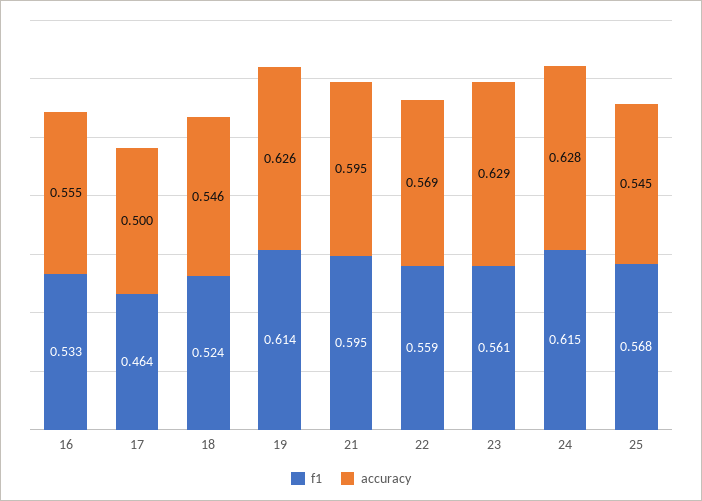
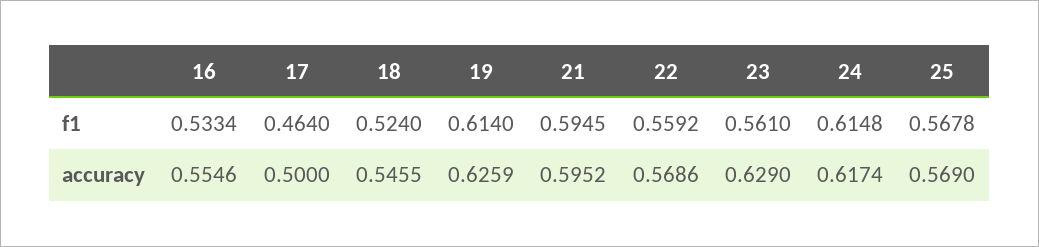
  {
    "f1": {
      "16": 0.5334,
      "17": 0.464,
      "18": 0.524,
      "19": 0.614,
      "21": 0.5945,
      "22": 0.5592,
      "23": 0.561,
      "24": 0.6148,
      "25": 0.5678
    },
    "accuracy": {
      "16": 0.5546,
      "17": 0.5,
      "18": 0.5455,
      "19": 0.6259,
      "21": 0.5952,
      "22": 0.5686,
      "23": 0.629,
-     "24": 0.628,
+     "24": 0.6174,
-     "25": 0.545
+     "25": 0.569
    }
  }

